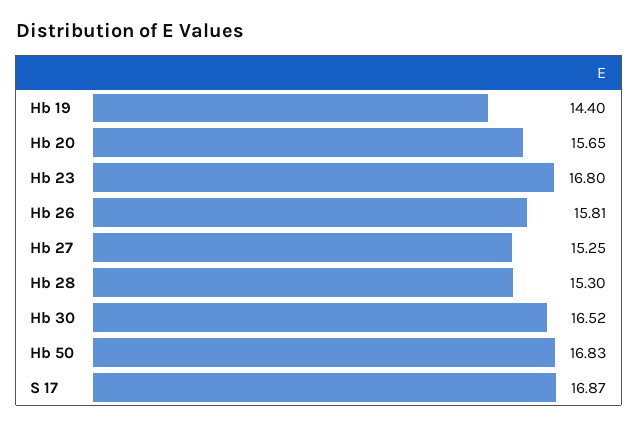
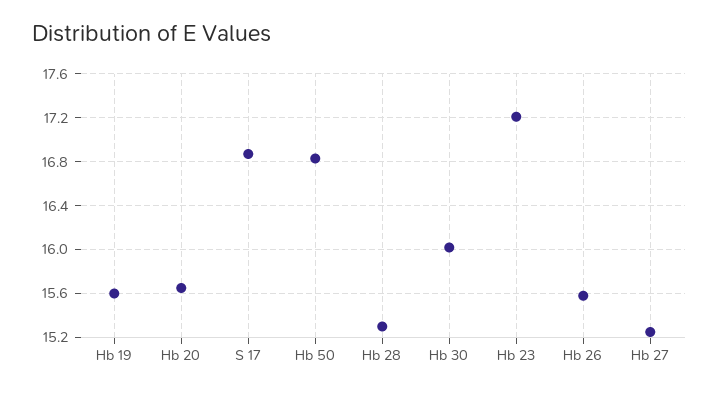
  {
-   "Hb 19": 14.4,
+   "Hb 19": 15.6,
    "Hb 20": 15.65,
-   "Hb 23": 16.8,
+   "Hb 23": 17.2,
-   "Hb 26": 15.81,
+   "Hb 26": 15.6,
    "Hb 27": 15.25,
    "Hb 28": 15.3,
-   "Hb 30": 16.52,
+   "Hb 30": 16,
    "Hb 50": 16.83,
    "S 17": 16.87
  }

